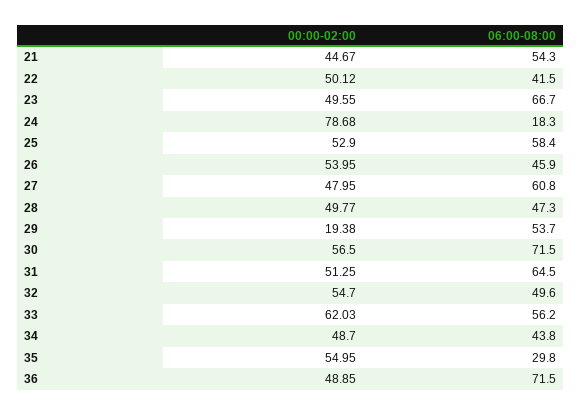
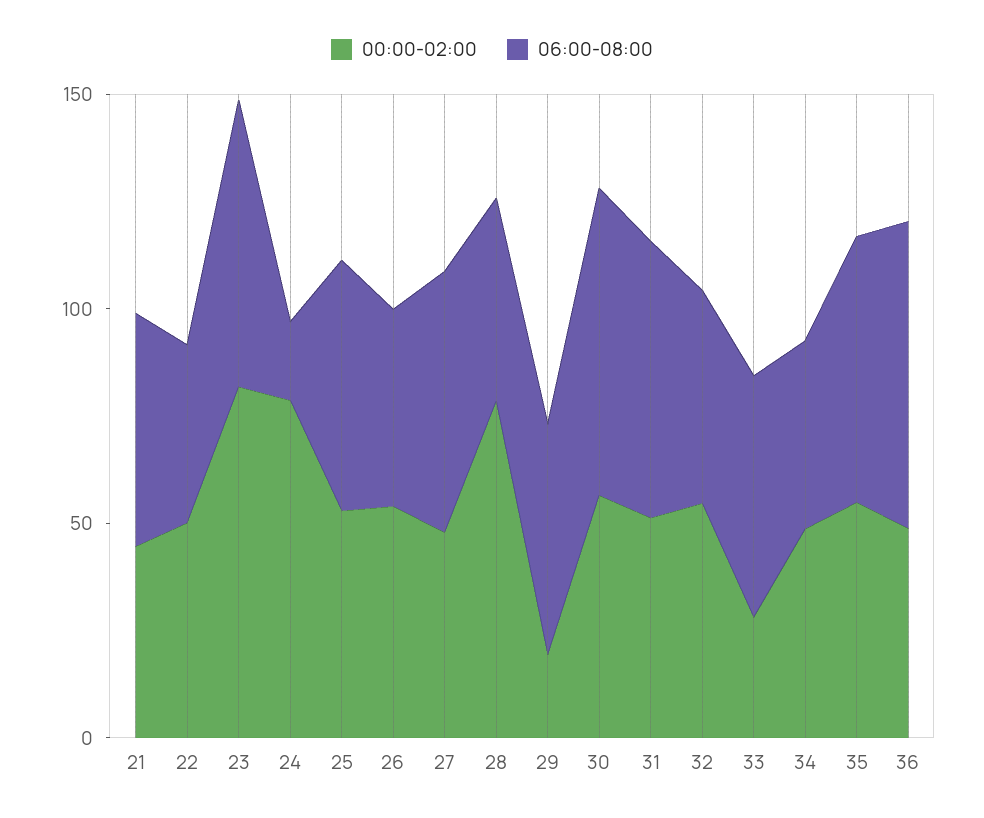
  {
    "00:00-02:00": {
      "21": 44.67,
      "22": 50.12,
-     "23": 49.55,
+     "23": 80,
      "24": 78.68,
      "25": 52.9,
      "26": 53.95,
      "27": 47.95,
-     "28": 49.77,
+     "28": 80,
      "29": 19.38,
      "30": 56.5,
      "31": 51.25,
      "32": 54.7,
-     "33": 62.03,
+     "33": 30,
      "34": 48.7,
      "35": 54.95,
      "36": 48.85
    },
    "06:00-08:00": {
      "21": 54.3,
      "22": 41.5,
      "23": 66.7,
      "24": 18.3,
      "25": 58.4,
      "26": 45.9,
      "27": 60.8,
      "28": 47.3,
      "29": 53.7,
      "30": 71.5,
      "31": 64.5,
      "32": 49.6,
      "33": 56.2,
      "34": 43.8,
-     "35": 29.8,
+     "35": 60,
      "36": 71.5
    }
  }

